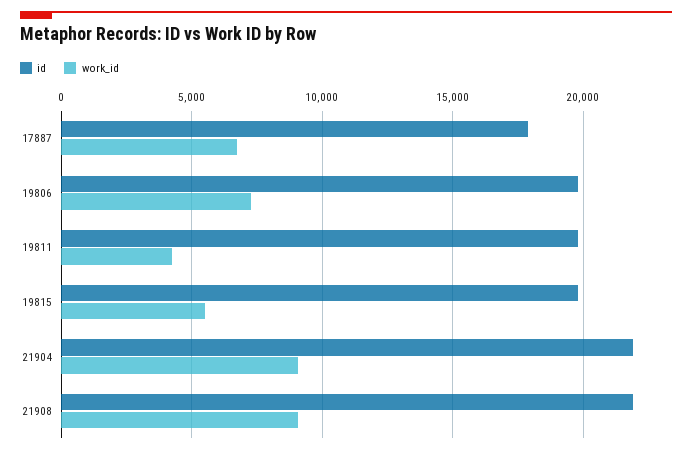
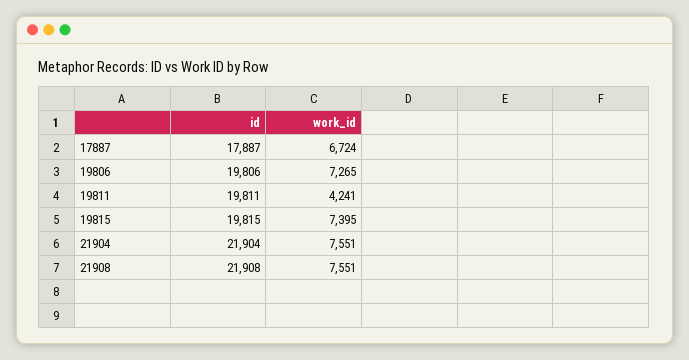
  {
    "id": {
      "17887": 17887,
      "19806": 19806,
      "19811": 19811,
      "19815": 19815,
      "21904": 21904,
      "21908": 21908
    },
    "work_id": {
      "17887": 6724,
      "19806": 7265,
      "19811": 4241,
-     "19815": 5500,
+     "19815": 7395,
-     "21904": 9000,
+     "21904": 7551,
-     "21908": 9000
+     "21908": 7551
    }
  }

